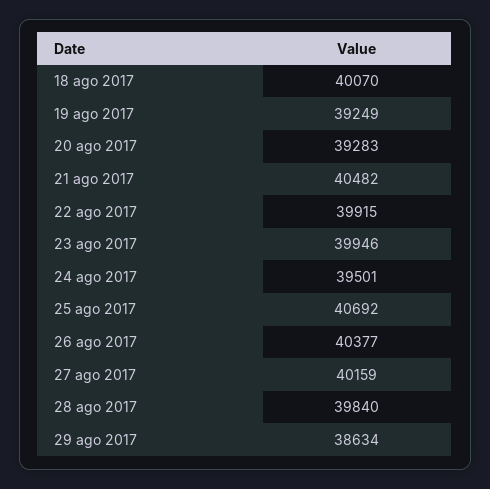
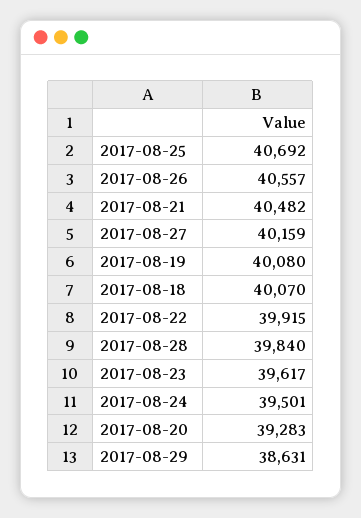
  {
    "18 ago 2017": 40070,
-   "19 ago 2017": 39249,
+   "19 ago 2017": 40080,
    "20 ago 2017": 39283,
    "21 ago 2017": 40482,
    "22 ago 2017": 39915,
-   "23 ago 2017": 39946,
+   "23 ago 2017": 39617,
    "24 ago 2017": 39501,
    "25 ago 2017": 40692,
-   "26 ago 2017": 40377,
+   "26 ago 2017": 40557,
    "27 ago 2017": 40159,
    "28 ago 2017": 39840,
-   "29 ago 2017": 38634
+   "29 ago 2017": 38631
  }

